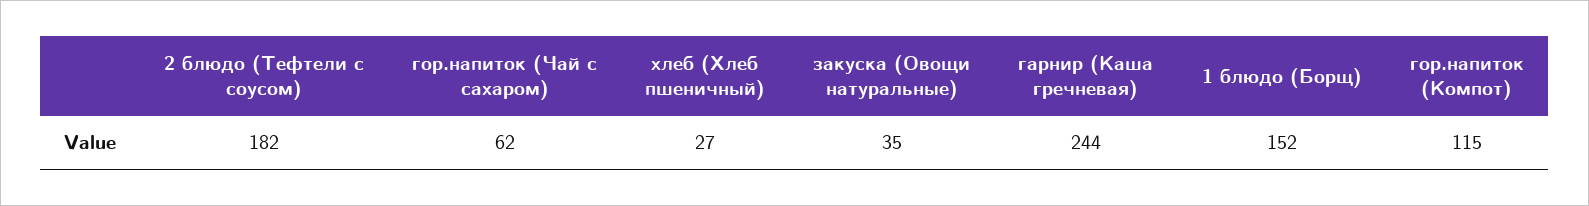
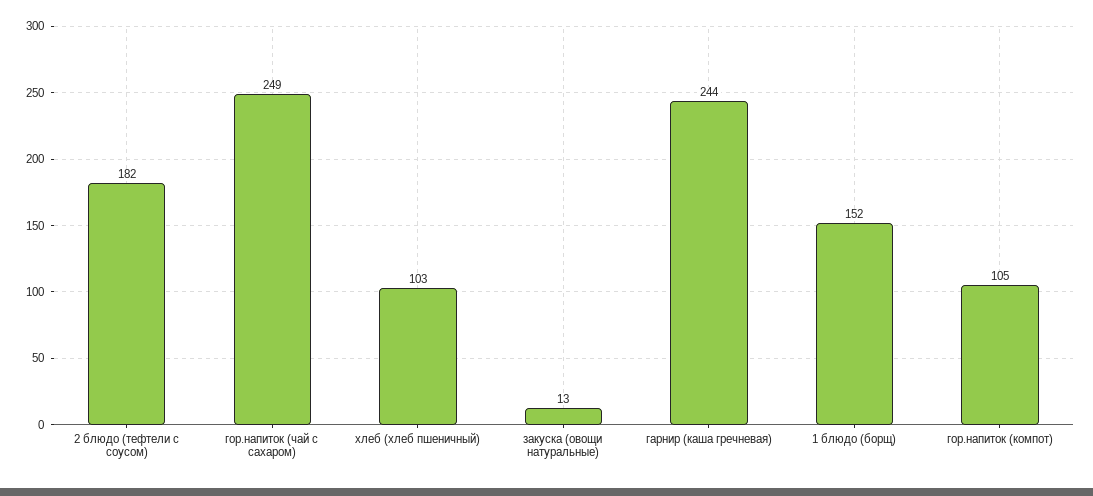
  {
    "2 блюдо (Тефтели с соусом)": 182,
-   "гор.напиток (Чай с сахаром)": 62,
+   "гор.напиток (Чай с сахаром)": 249,
-   "хлеб (Хлеб пшеничный)": 27,
+   "хлеб (Хлеб пшеничный)": 103,
-   "закуска (Овощи натуральные)": 35,
+   "закуска (Овощи натуральные)": 13,
    "гарнир (Каша гречневая)": 244,
    "1 блюдо (Борщ)": 152,
-   "гор.напиток (Компот)": 115
+   "гор.напиток (Компот)": 105
  }

